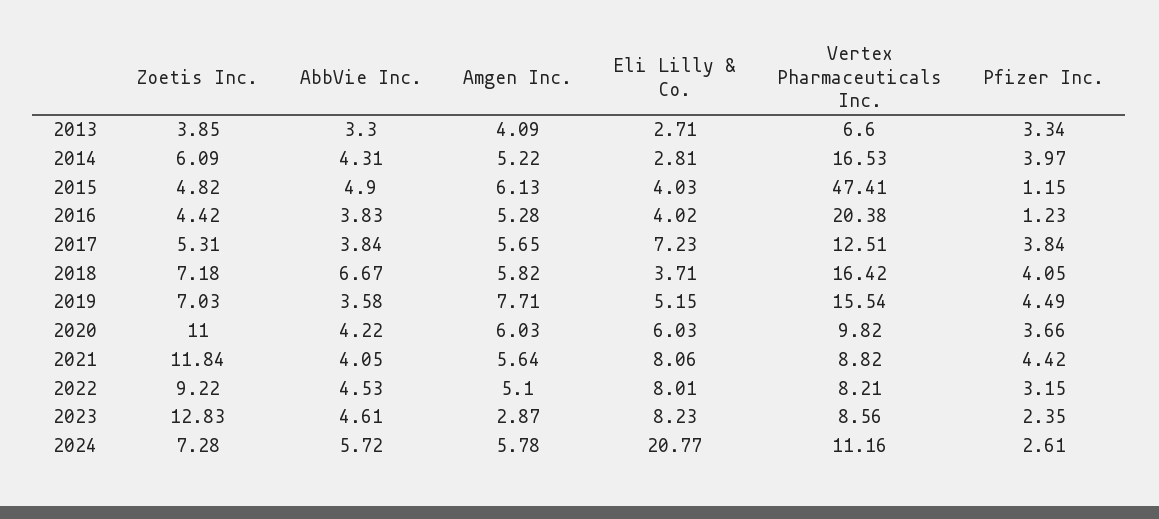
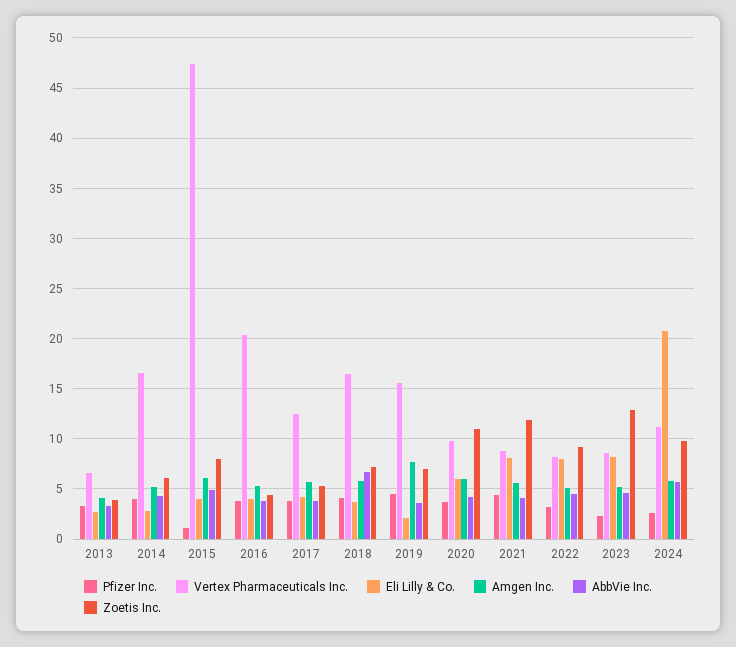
  {
    "Zoetis Inc.": {
      "2013": 3.85,
      "2014": 6.09,
-     "2015": 4.82,
+     "2015": 8,
      "2016": 4.42,
      "2017": 5.31,
      "2018": 7.18,
      "2019": 7.03,
      "2020": 11,
      "2021": 11.84,
      "2022": 9.22,
      "2023": 12.83,
-     "2024": 7.28
+     "2024": 10
    },
    "AbbVie Inc.": {
      "2013": 3.3,
      "2014": 4.31,
      "2015": 4.9,
      "2016": 3.83,
      "2017": 3.84,
      "2018": 6.67,
      "2019": 3.58,
      "2020": 4.22,
      "2021": 4.05,
      "2022": 4.53,
      "2023": 4.61,
      "2024": 5.72
    },
    "Amgen Inc.": {
      "2013": 4.09,
      "2014": 5.22,
      "2015": 6.13,
      "2016": 5.28,
      "2017": 5.65,
      "2018": 5.82,
      "2019": 7.71,
      "2020": 6.03,
      "2021": 5.64,
      "2022": 5.1,
-     "2023": 2.87,
+     "2023": 5,
      "2024": 5.78
    },
    "Eli Lilly & Co.": {
      "2013": 2.71,
      "2014": 2.81,
      "2015": 4.03,
      "2016": 4.02,
-     "2017": 7.23,
+     "2017": 4,
      "2018": 3.71,
-     "2019": 5.15,
+     "2019": 2,
      "2020": 6.03,
      "2021": 8.06,
      "2022": 8.01,
      "2023": 8.23,
      "2024": 20.77
    },
    "Vertex Pharmaceuticals Inc.": {
      "2013": 6.6,
      "2014": 16.53,
      "2015": 47.41,
      "2016": 20.38,
      "2017": 12.51,
      "2018": 16.42,
      "2019": 15.54,
      "2020": 9.82,
      "2021": 8.82,
      "2022": 8.21,
      "2023": 8.56,
      "2024": 11.16
    },
    "Pfizer Inc.": {
      "2013": 3.34,
      "2014": 3.97,
      "2015": 1.15,
-     "2016": 1.23,
+     "2016": 4,
      "2017": 3.84,
      "2018": 4.05,
      "2019": 4.49,
      "2020": 3.66,
      "2021": 4.42,
      "2022": 3.15,
      "2023": 2.35,
      "2024": 2.61
    }
  }

